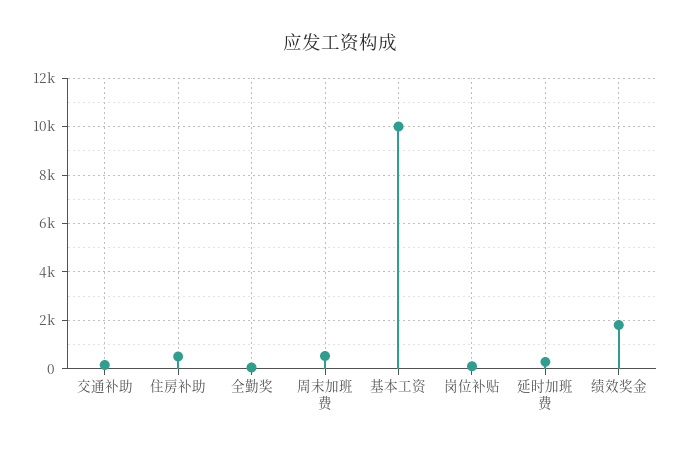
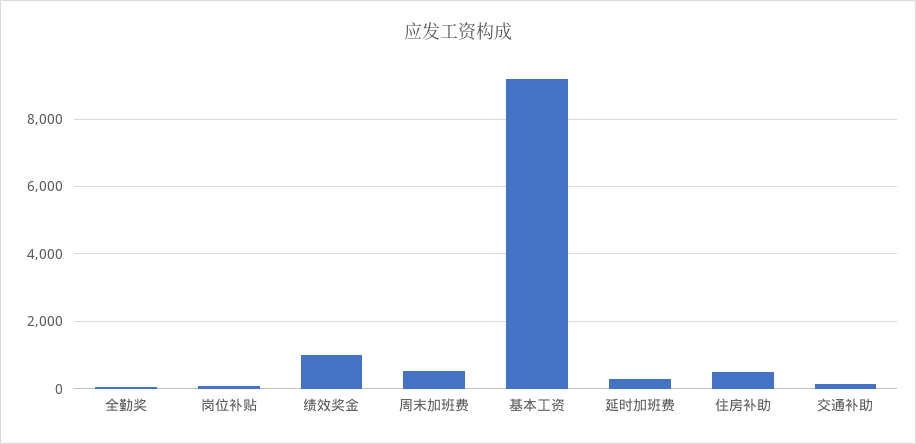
  {
    "交通补助": 200,
    "住房补助": 600,
    "全勤奖": 0,
    "周末加班费": 600,
-   "基本工资": 10000,
+   "基本工资": 9200,
    "岗位补贴": 200,
    "延时加班费": 200,
-   "绩效奖金": 1750
+   "绩效奖金": 1000
  }

